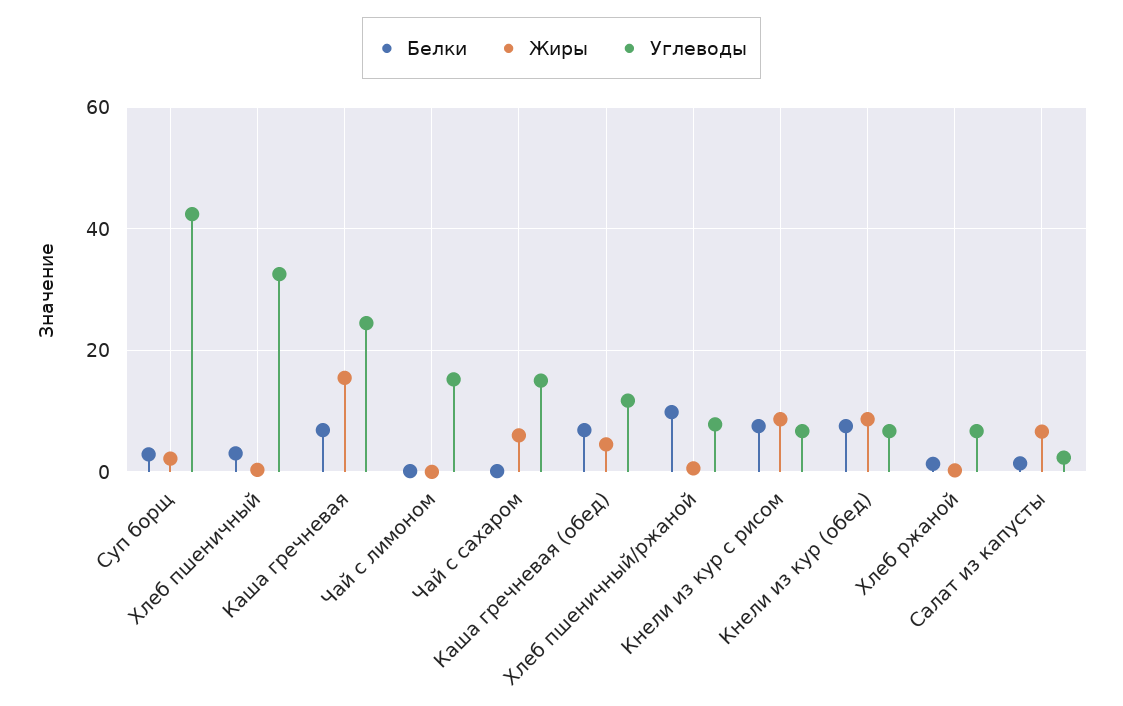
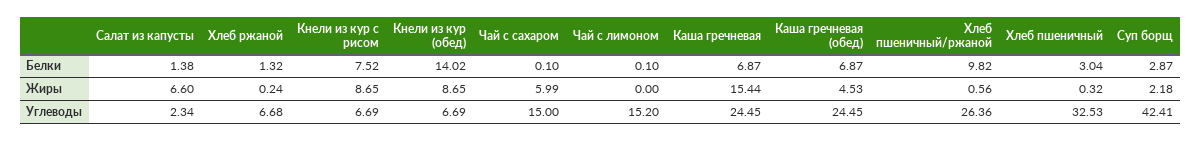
  {
    "Белки": {
      "Суп борщ": 2.87,
      "Хлеб пшеничный": 3.04,
      "Каша гречневая": 6.87,
      "Чай с лимоном": 0.1,
      "Чай с сахаром": 0.1,
      "Каша гречневая (обед)": 6.87,
      "Хлеб пшеничный/ржаной": 9.82,
      "Кнели из кур с рисом": 7.52,
-     "Кнели из кур (обед)": 8,
+     "Кнели из кур (обед)": 14.02,
      "Хлеб ржаной": 1.32,
      "Салат из капусты": 1.38
    },
    "Жиры": {
      "Суп борщ": 2.18,
      "Хлеб пшеничный": 0.32,
      "Каша гречневая": 15.44,
      "Чай с лимоном": 0,
      "Чай с сахаром": 5.99,
      "Каша гречневая (обед)": 4.53,
      "Хлеб пшеничный/ржаной": 0.56,
      "Кнели из кур с рисом": 8.65,
      "Кнели из кур (обед)": 8.65,
      "Хлеб ржаной": 0.24,
      "Салат из капусты": 6.6
    },
    "Углеводы": {
      "Суп борщ": 42.41,
      "Хлеб пшеничный": 32.53,
      "Каша гречневая": 24.45,
      "Чай с лимоном": 15.2,
      "Чай с сахаром": 15,
-     "Каша гречневая (обед)": 12,
+     "Каша гречневая (обед)": 24.45,
-     "Хлеб пшеничный/ржаной": 8,
+     "Хлеб пшеничный/ржаной": 26.36,
      "Кнели из кур с рисом": 6.69,
      "Кнели из кур (обед)": 6.69,
      "Хлеб ржаной": 6.68,
      "Салат из капусты": 2.34
    }
  }

